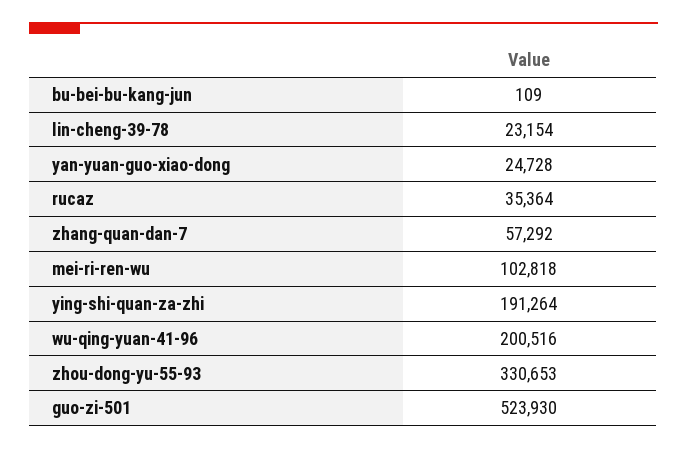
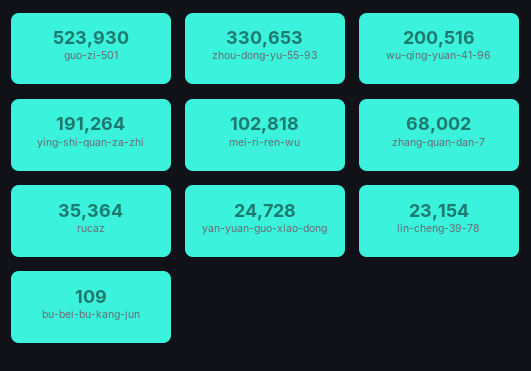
  {
    "bu-bei-bu-kang-jun": 109,
    "lin-cheng-39-78": 23154,
    "yan-yuan-guo-xiao-dong": 24728,
    "rucaz": 35364,
-   "zhang-quan-dan-7": 57292,
+   "zhang-quan-dan-7": 68002,
    "mei-ri-ren-wu": 102818,
    "ying-shi-quan-za-zhi": 191264,
    "wu-qing-yuan-41-96": 200516,
    "zhou-dong-yu-55-93": 330653,
    "guo-zi-501": 523930
  }

